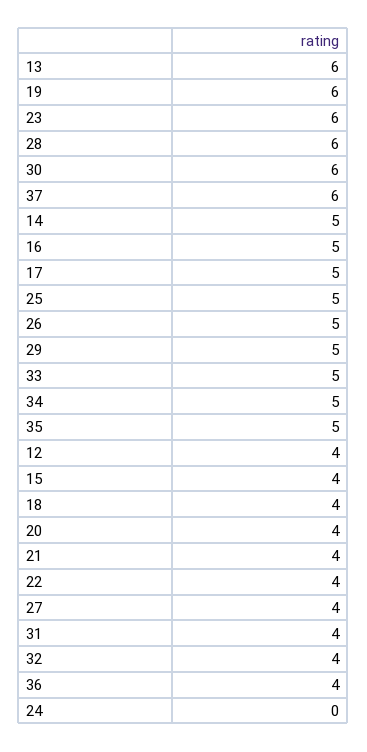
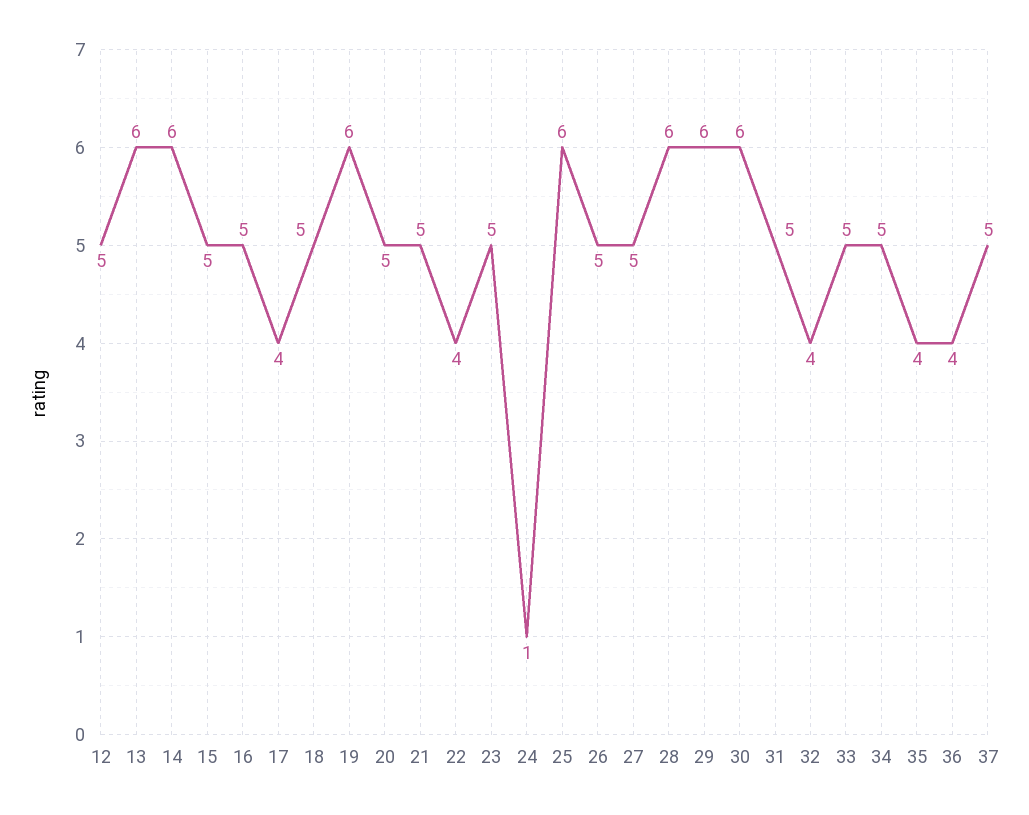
  {
    "13": 6,
    "19": 6,
-   "23": 6,
+   "23": 5,
    "28": 6,
    "30": 6,
-   "37": 6,
+   "37": 5,
-   "14": 5,
+   "14": 6,
    "16": 5,
-   "17": 5,
+   "17": 4,
-   "25": 5,
+   "25": 6,
    "26": 5,
-   "29": 5,
+   "29": 6,
    "33": 5,
    "34": 5,
-   "35": 5,
+   "35": 4,
-   "12": 4,
+   "12": 5,
-   "15": 4,
+   "15": 5,
-   "18": 4,
+   "18": 5,
-   "20": 4,
+   "20": 5,
-   "21": 4,
+   "21": 5,
    "22": 4,
-   "27": 4,
+   "27": 5,
-   "31": 4,
+   "31": 5,
    "32": 4,
    "36": 4,
-   "24": 0
+   "24": 1
  }

